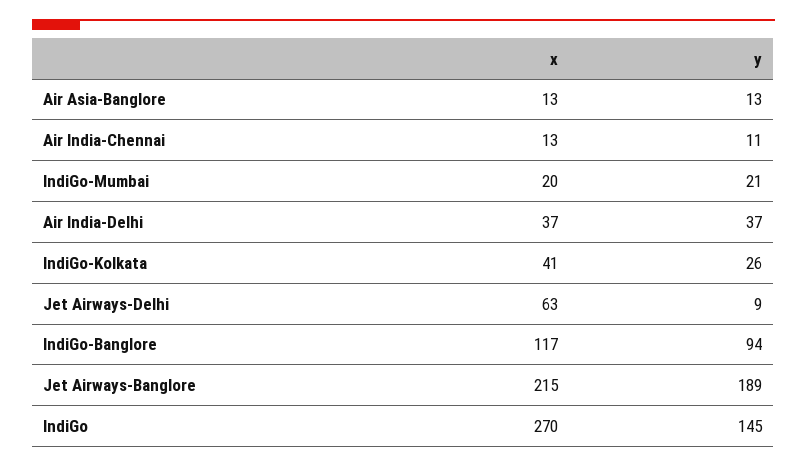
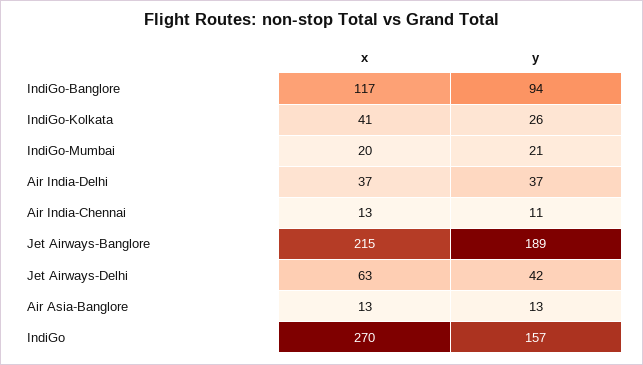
  {
    "x": {
      "Air Asia-Banglore": 13,
      "Air India-Chennai": 13,
      "IndiGo-Mumbai": 20,
      "Air India-Delhi": 37,
      "IndiGo-Kolkata": 41,
      "Jet Airways-Delhi": 63,
      "IndiGo-Banglore": 117,
      "Jet Airways-Banglore": 215,
      "IndiGo": 270
    },
    "y": {
      "Air Asia-Banglore": 13,
      "Air India-Chennai": 11,
      "IndiGo-Mumbai": 21,
      "Air India-Delhi": 37,
      "IndiGo-Kolkata": 26,
-     "Jet Airways-Delhi": 9,
+     "Jet Airways-Delhi": 42,
      "IndiGo-Banglore": 94,
      "Jet Airways-Banglore": 189,
-     "IndiGo": 145
+     "IndiGo": 157
    }
  }

